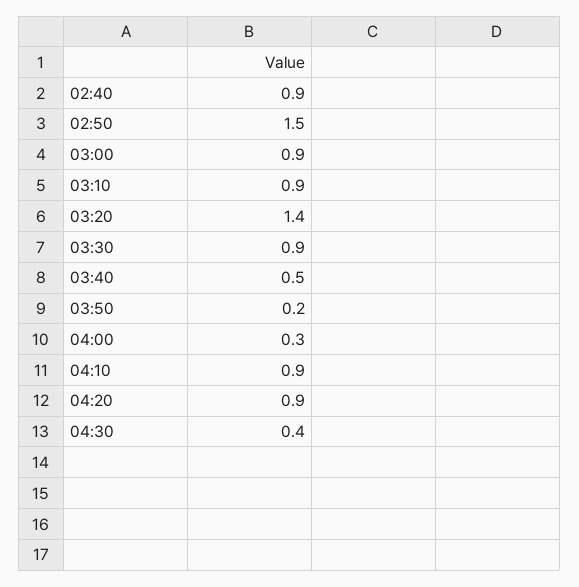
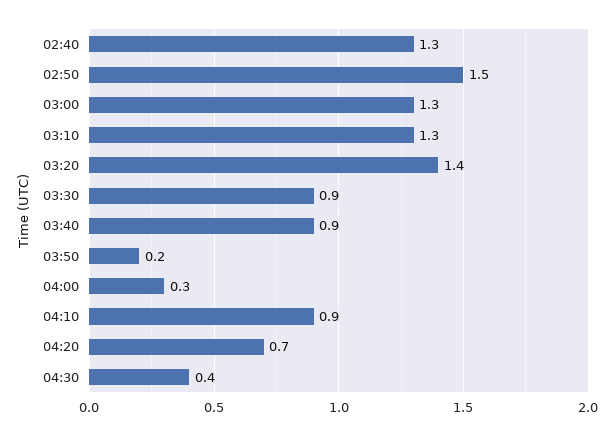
  {
-   "02:40": 0.9,
+   "02:40": 1.3,
    "02:50": 1.5,
-   "03:00": 0.9,
+   "03:00": 1.3,
-   "03:10": 0.9,
+   "03:10": 1.3,
    "03:20": 1.4,
    "03:30": 0.9,
-   "03:40": 0.5,
+   "03:40": 0.9,
    "03:50": 0.2,
    "04:00": 0.3,
    "04:10": 0.9,
-   "04:20": 0.9,
+   "04:20": 0.7,
    "04:30": 0.4
  }

